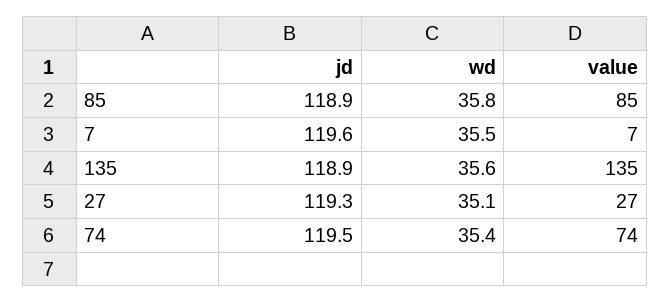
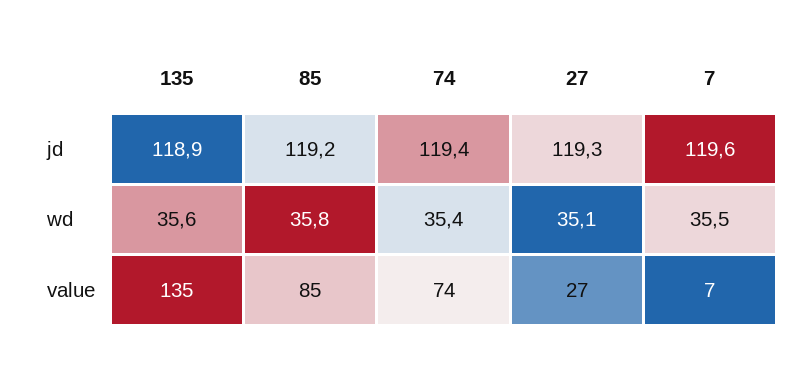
  {
    "jd": {
-     "85": 118.9,
+     "85": 119.2,
      "7": 119.6,
      "135": 118.9,
      "27": 119.3,
-     "74": 119.5
+     "74": 119.4
    },
    "wd": {
      "85": 35.8,
      "7": 35.5,
      "135": 35.6,
      "27": 35.1,
      "74": 35.4
    },
    "value": {
      "85": 85,
      "7": 7,
      "135": 135,
      "27": 27,
      "74": 74
    }
  }

